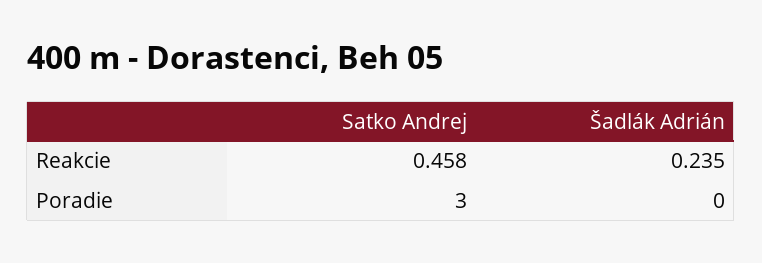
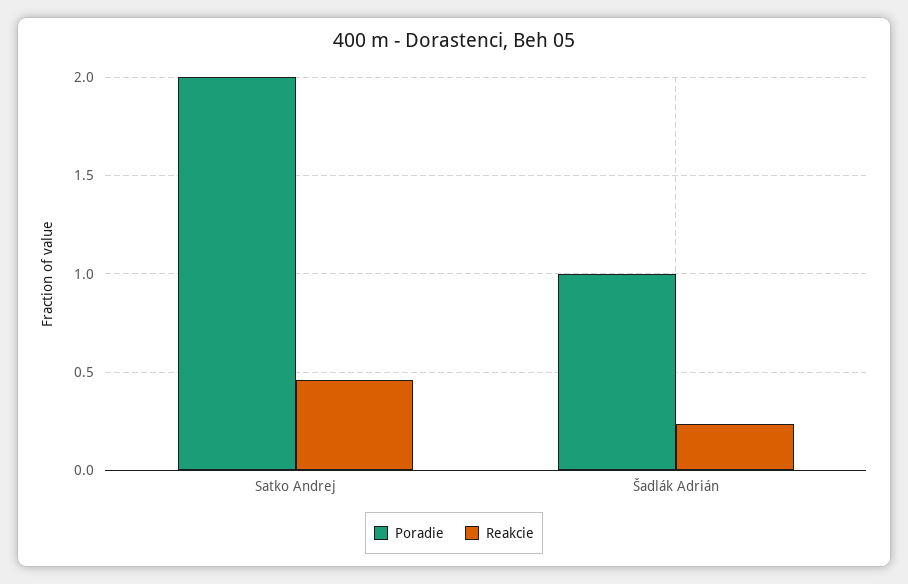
  {
    "Reakcie": {
      "Satko Andrej": 0.458,
      "Šadlák Adrián": 0.235
    },
    "Poradie": {
-     "Satko Andrej": 3,
+     "Satko Andrej": 2,
-     "Šadlák Adrián": 0
+     "Šadlák Adrián": 1
    }
  }

